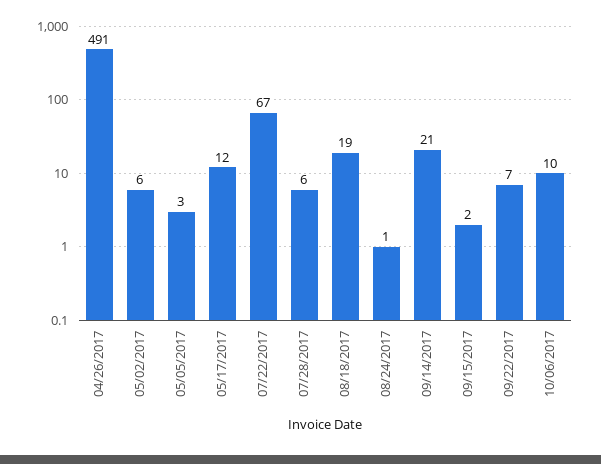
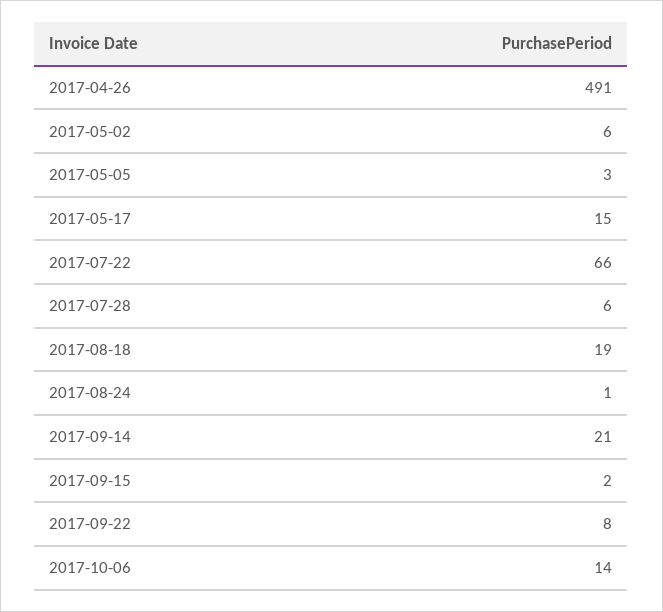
  {
    "04/26/2017": 491,
    "05/02/2017": 6,
    "05/05/2017": 3,
-   "05/17/2017": 12,
+   "05/17/2017": 15,
-   "07/22/2017": 67,
+   "07/22/2017": 66,
    "07/28/2017": 6,
    "08/18/2017": 19,
    "08/24/2017": 1,
    "09/14/2017": 21,
    "09/15/2017": 2,
-   "09/22/2017": 7,
+   "09/22/2017": 8,
-   "10/06/2017": 10
+   "10/06/2017": 14
  }

